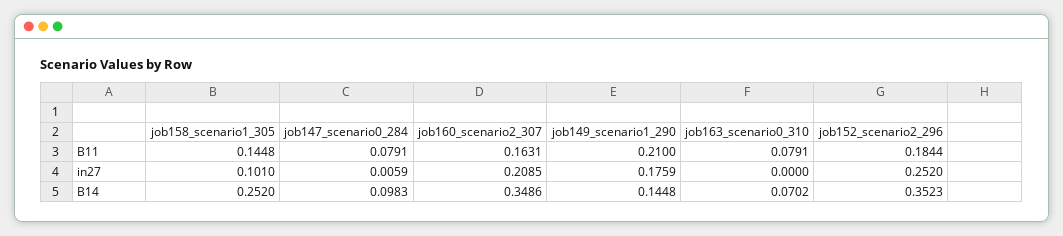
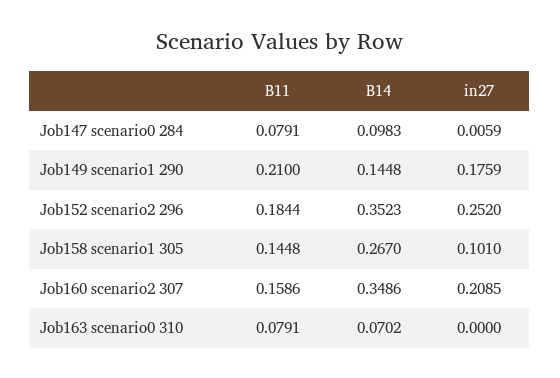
  {
    "job158_scenario1_305": {
      "B11": 0.1448,
      "in27": 0.101,
-     "B14": 0.252
+     "B14": 0.267
    },
    "job147_scenario0_284": {
      "B11": 0.0791,
      "in27": 0.0059,
      "B14": 0.0983
    },
    "job160_scenario2_307": {
-     "B11": 0.1631,
+     "B11": 0.1586,
      "in27": 0.2085,
      "B14": 0.3486
    },
    "job149_scenario1_290": {
      "B11": 0.21,
      "in27": 0.1759,
      "B14": 0.1448
    },
    "job163_scenario0_310": {
      "B11": 0.0791,
      "in27": 0,
      "B14": 0.0702
    },
    "job152_scenario2_296": {
      "B11": 0.1844,
      "in27": 0.252,
      "B14": 0.3523
    }
  }

